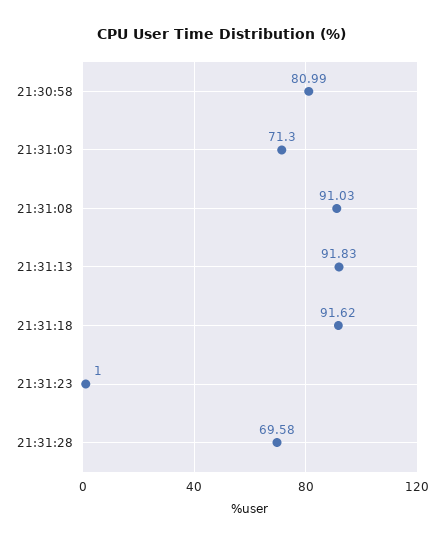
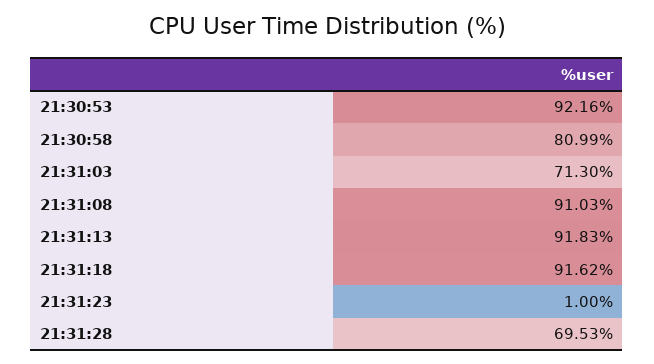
  {
    "21:30:58": 80.99,
    "21:31:03": 71.3,
    "21:31:08": 91.03,
    "21:31:13": 91.83,
    "21:31:18": 91.62,
    "21:31:23": 1,
-   "21:31:28": 69.58
+   "21:31:28": 69.53,
+   "21:30:53": 92.16
  }

